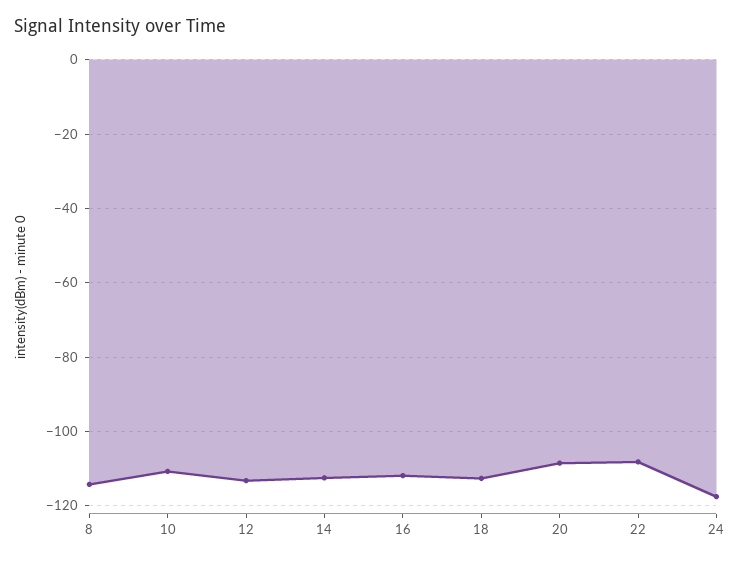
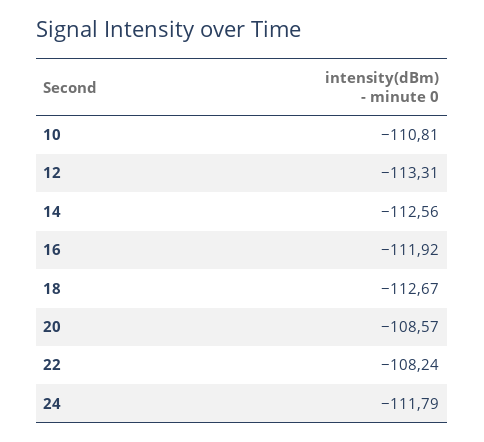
  {
-   "8": -114,
    "10": -110.81,
    "12": -113.31,
    "14": -112.56,
    "16": -111.92,
    "18": -112.67,
    "20": -108.57,
    "22": -108.24,
-   "24": -118
+   "24": -111.79
  }

